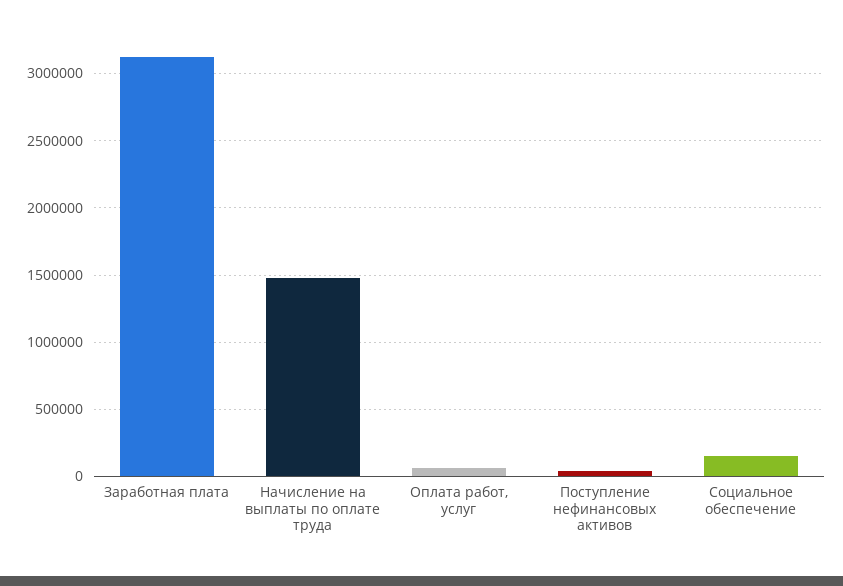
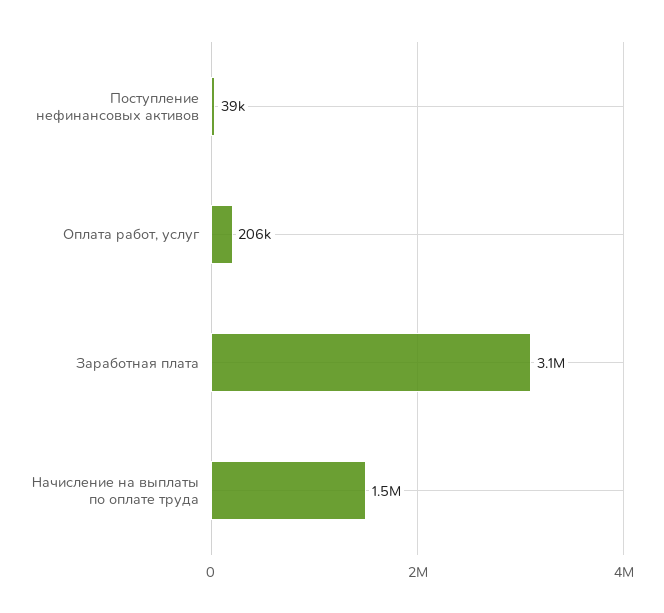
  {
    "Заработная плата": 3100000,
    "Начисление на выплаты по оплате труда": 1500000,
-   "Оплата работ, услуг": 50000,
+   "Оплата работ, услуг": 206000,
-   "Поступление нефинансовых активов": 39000,
+   "Поступление нефинансовых активов": 39000
-   "Социальное обеспечение": 150000
  }

